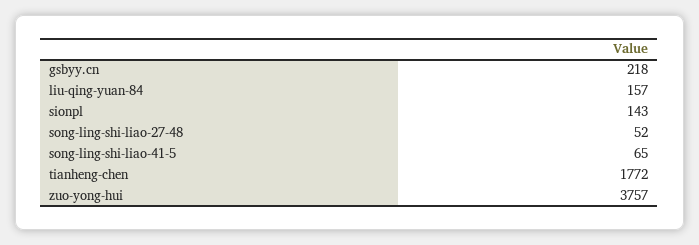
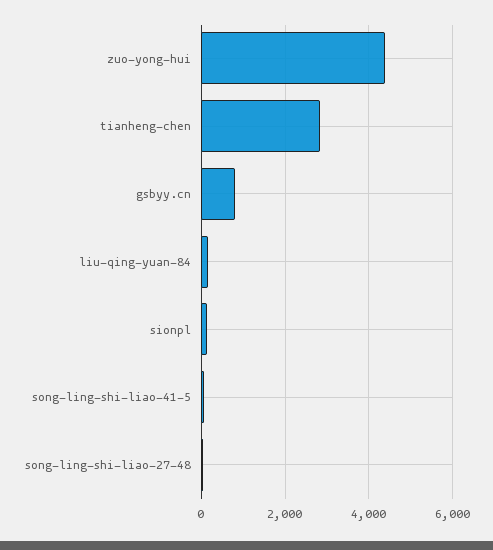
  {
-   "gsbyy.cn": 218,
+   "gsbyy.cn": 800,
    "liu-qing-yuan-84": 157,
    "sionpl": 143,
    "song-ling-shi-liao-27-48": 52,
    "song-ling-shi-liao-41-5": 65,
-   "tianheng-chen": 1772,
+   "tianheng-chen": 2800,
-   "zuo-yong-hui": 3757
+   "zuo-yong-hui": 4400
  }

